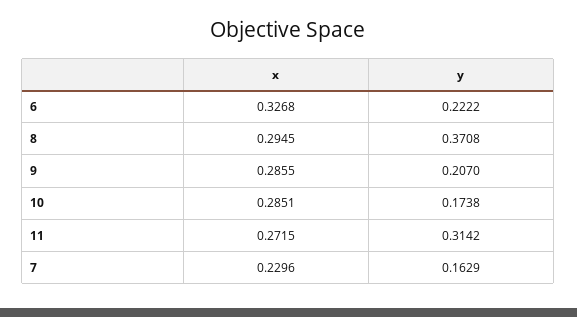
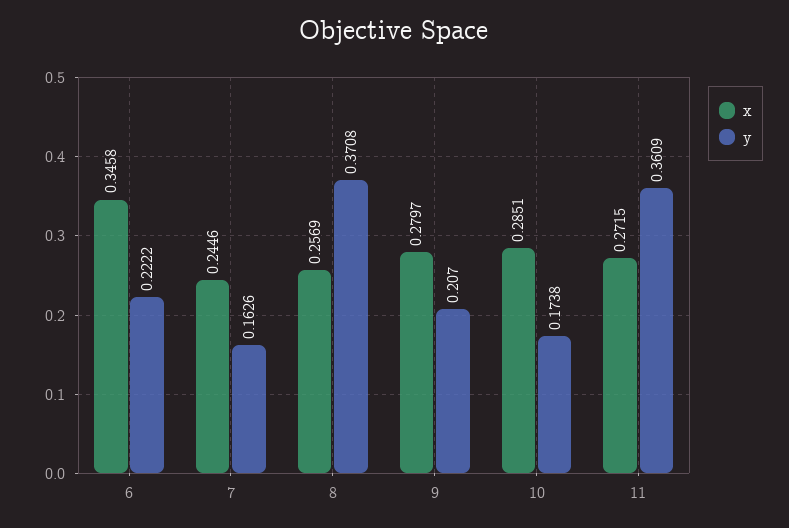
  {
    "x": {
-     "6": 0.3268,
+     "6": 0.3458,
-     "8": 0.2945,
+     "8": 0.2569,
-     "9": 0.2855,
+     "9": 0.2797,
      "10": 0.2851,
      "11": 0.2715,
-     "7": 0.2296
+     "7": 0.2446
    },
    "y": {
      "6": 0.2222,
      "8": 0.3708,
      "9": 0.207,
      "10": 0.1738,
-     "11": 0.3142,
+     "11": 0.3609,
-     "7": 0.1629
+     "7": 0.1626
    }
  }

